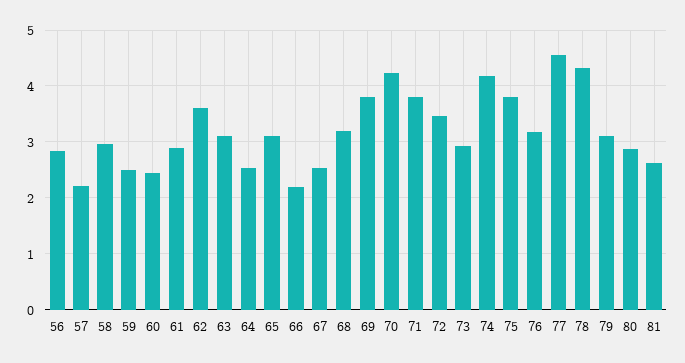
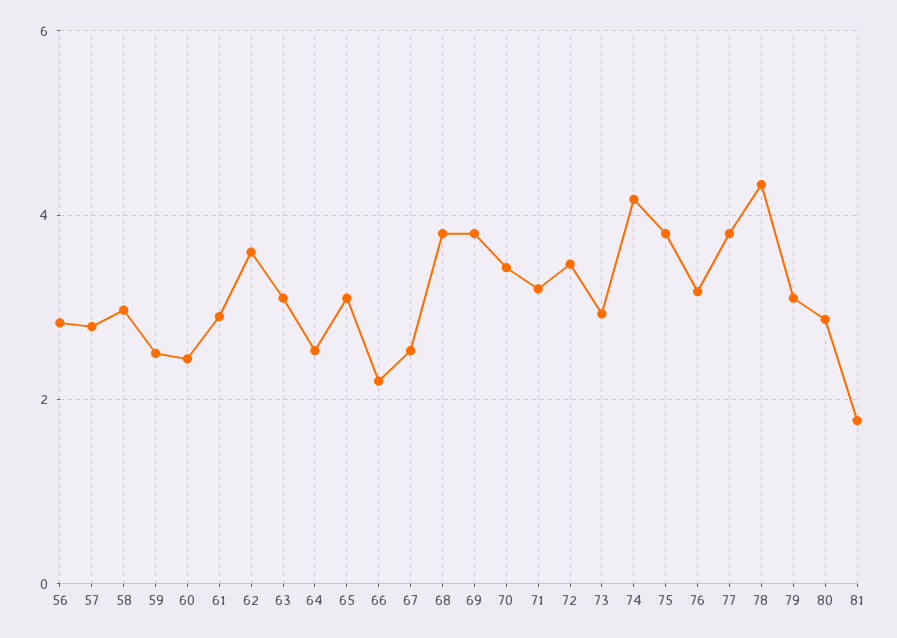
  {
    "56": 2.8,
-   "57": 2.2,
+   "57": 2.8,
    "58": 3,
    "59": 2.6,
    "60": 2.4,
    "61": 3,
    "62": 3.6,
    "63": 3.2,
    "64": 2.6,
    "65": 3.2,
    "66": 2.2,
    "67": 2.6,
-   "68": 3.2,
+   "68": 3.8,
    "69": 3.8,
-   "70": 4.2,
+   "70": 3.4,
-   "71": 3.8,
+   "71": 3.2,
    "72": 3.4,
    "73": 3,
    "74": 4.2,
    "75": 3.8,
    "76": 3.2,
-   "77": 4.6,
+   "77": 3.8,
    "78": 4.4,
    "79": 3.2,
    "80": 2.8,
-   "81": 2.6
+   "81": 1.8
  }

